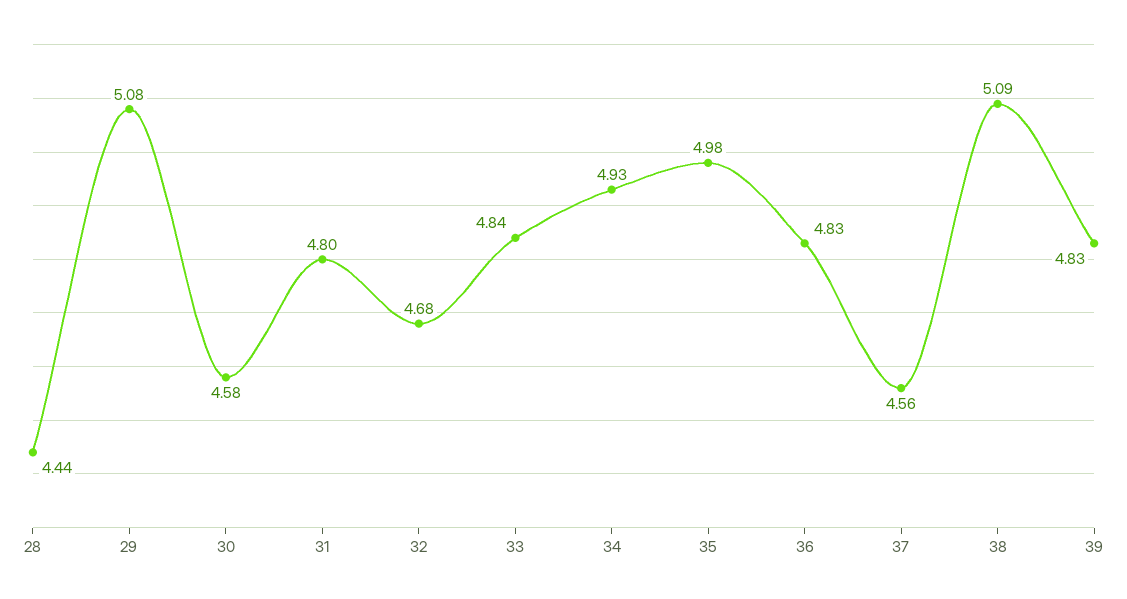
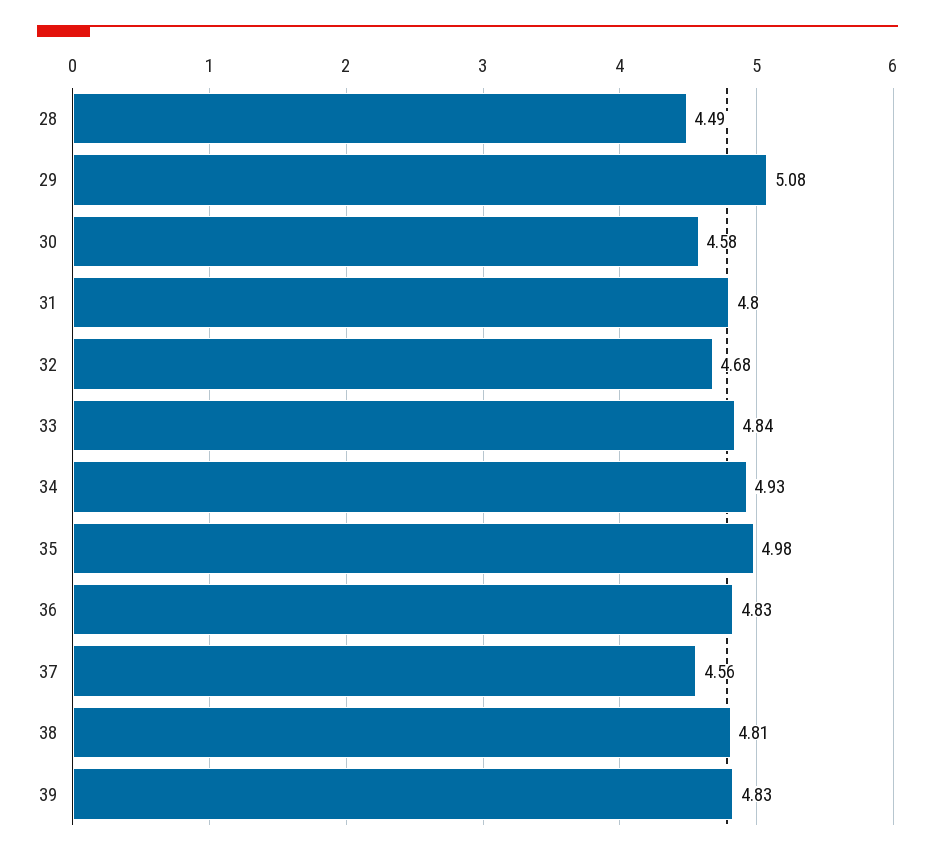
  {
-   "28": 4.44,
+   "28": 4.49,
    "29": 5.08,
    "30": 4.58,
    "31": 4.8,
    "32": 4.68,
    "33": 4.84,
    "34": 4.93,
    "35": 4.98,
    "36": 4.83,
    "37": 4.56,
-   "38": 5.09,
+   "38": 4.81,
    "39": 4.83
  }

